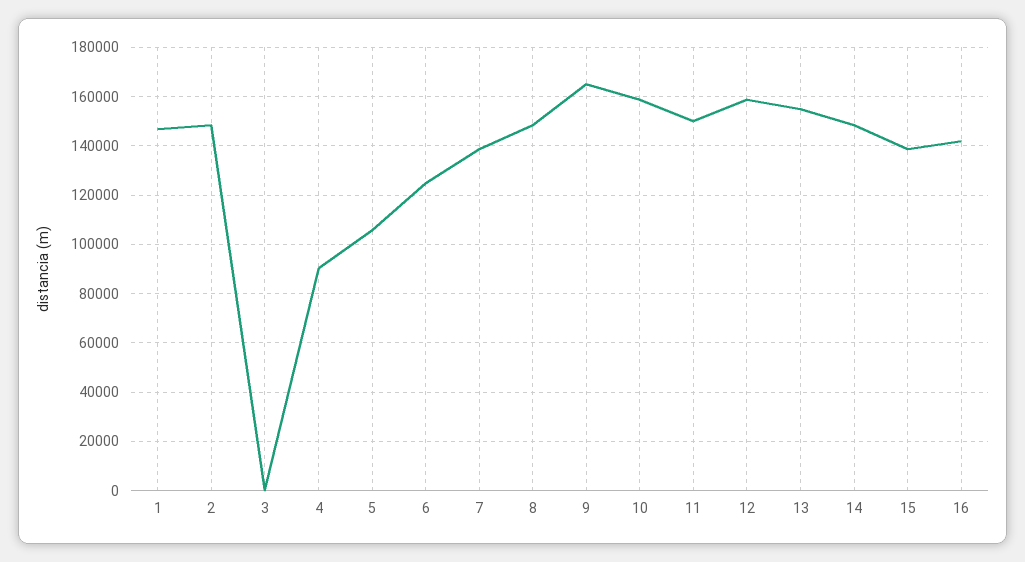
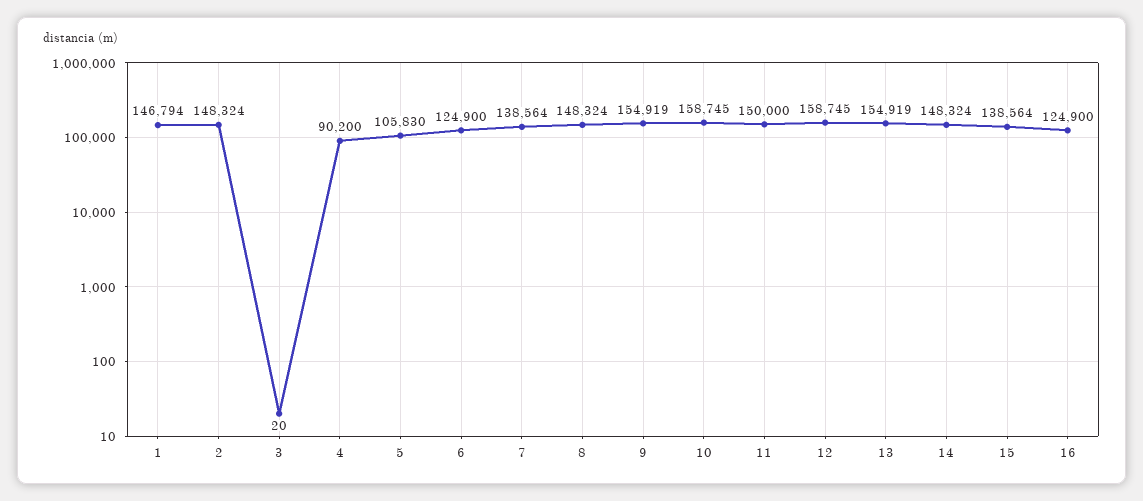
  {
    "1": 146794,
    "2": 148324,
    "3": 20,
    "4": 90200,
    "5": 105830,
    "6": 124900,
    "7": 138564,
    "8": 148324,
-   "9": 165000,
+   "9": 154919,
    "10": 158745,
    "11": 150000,
    "12": 158745,
    "13": 154919,
    "14": 148324,
    "15": 138564,
-   "16": 142500
+   "16": 124900
  }

